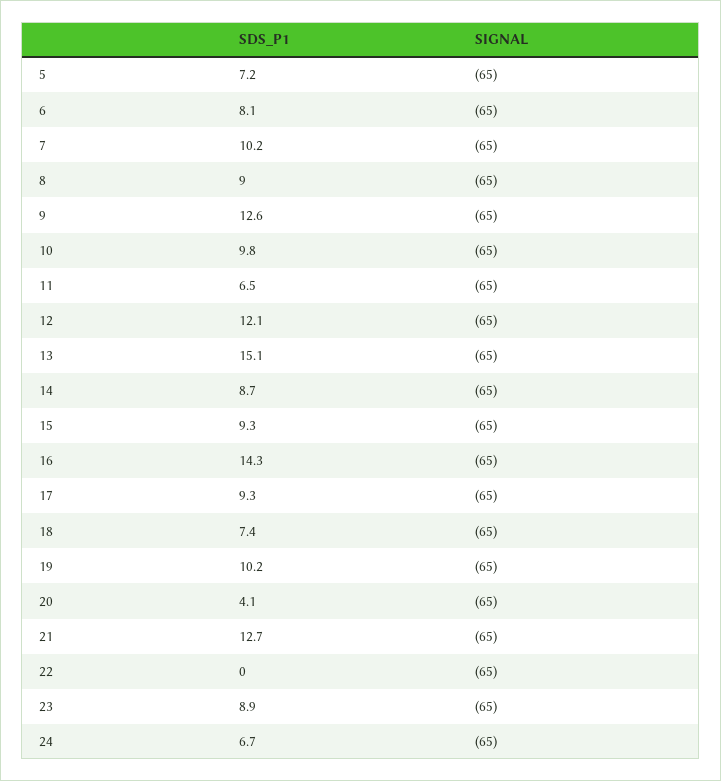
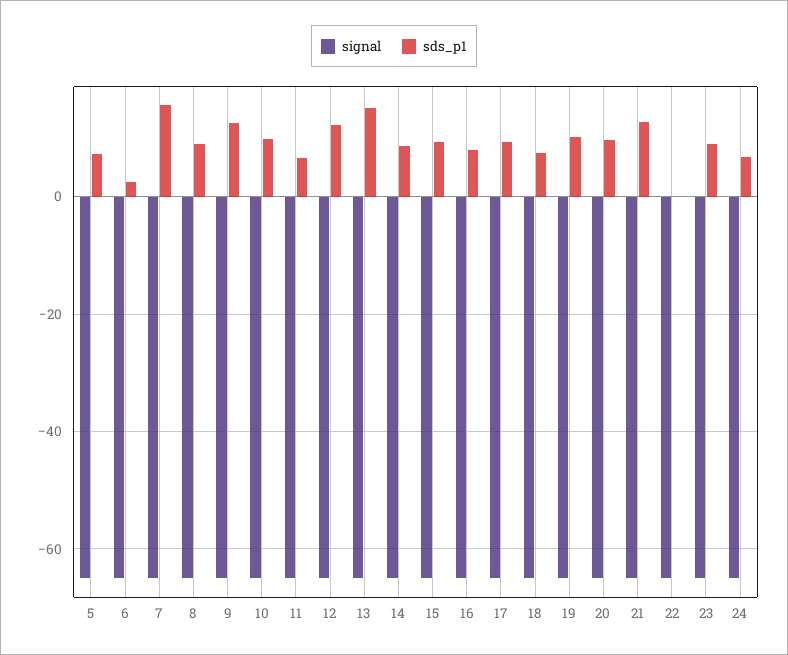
  {
    "SDS_P1": {
      "5": 7.2,
-     "6": 8.1,
+     "6": 2,
-     "7": 10.2,
+     "7": 16,
      "8": 9,
      "9": 12.6,
      "10": 9.8,
      "11": 6.5,
      "12": 12.1,
      "13": 15.1,
      "14": 8.7,
      "15": 9.3,
-     "16": 14.3,
+     "16": 8,
      "17": 9.3,
      "18": 7.4,
      "19": 10.2,
-     "20": 4.1,
+     "20": 10,
      "21": 12.7,
      "22": 0,
      "23": 8.9,
      "24": 6.7
    },
    "SIGNAL": {
      "5": -65,
      "6": -65,
      "7": -65,
      "8": -65,
      "9": -65,
      "10": -65,
      "11": -65,
      "12": -65,
      "13": -65,
      "14": -65,
      "15": -65,
      "16": -65,
      "17": -65,
      "18": -65,
      "19": -65,
      "20": -65,
      "21": -65,
      "22": -65,
      "23": -65,
      "24": -65
    }
  }

